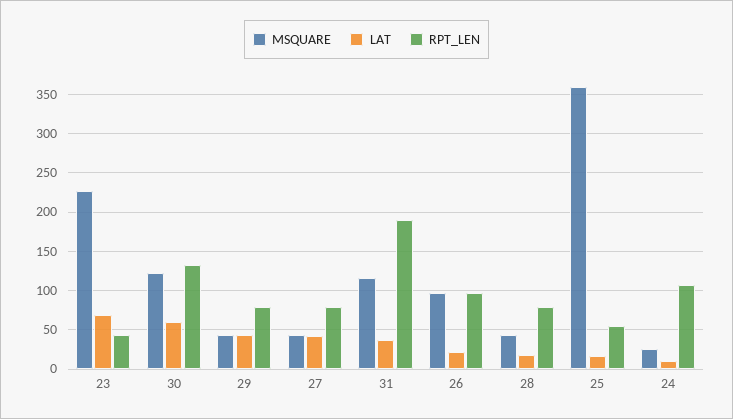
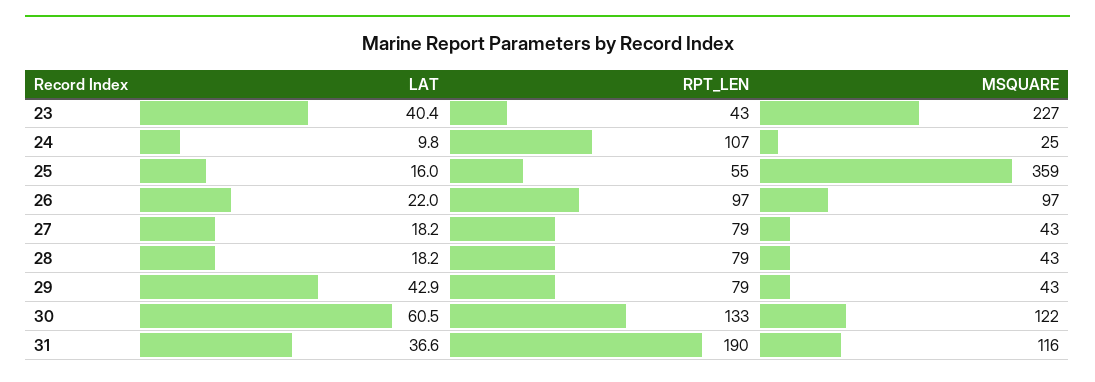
  {
    "MSQUARE": {
      "23": 227,
      "30": 122,
      "29": 43,
      "27": 43,
      "31": 116,
      "26": 97,
      "28": 43,
      "25": 359,
      "24": 25
    },
    "LAT": {
-     "23": 70,
+     "23": 40.4,
      "30": 60.5,
      "29": 42.9,
-     "27": 40,
+     "27": 18.2,
      "31": 36.6,
      "26": 22,
      "28": 18.2,
      "25": 16,
      "24": 9.8
    },
    "RPT_LEN": {
      "23": 43,
      "30": 133,
      "29": 79,
      "27": 79,
      "31": 190,
      "26": 97,
      "28": 79,
      "25": 55,
      "24": 107
    }
  }

